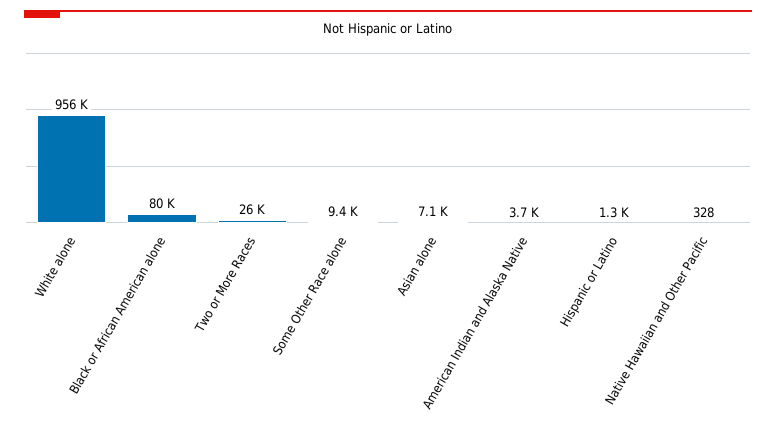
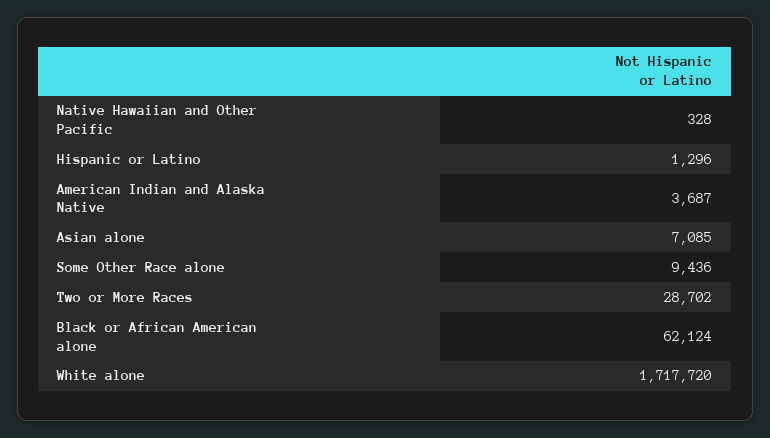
  {
-   "White alone": 956000,
+   "White alone": 1717720,
-   "Black or African American alone": 80000,
+   "Black or African American alone": 62124,
-   "Two or More Races": 26000,
+   "Two or More Races": 28702,
    "Some Other Race alone": 9436,
    "Asian alone": 7085,
    "American Indian and Alaska Native": 3687,
    "Hispanic or Latino": 1296,
    "Native Hawaiian and Other Pacific": 328
  }

